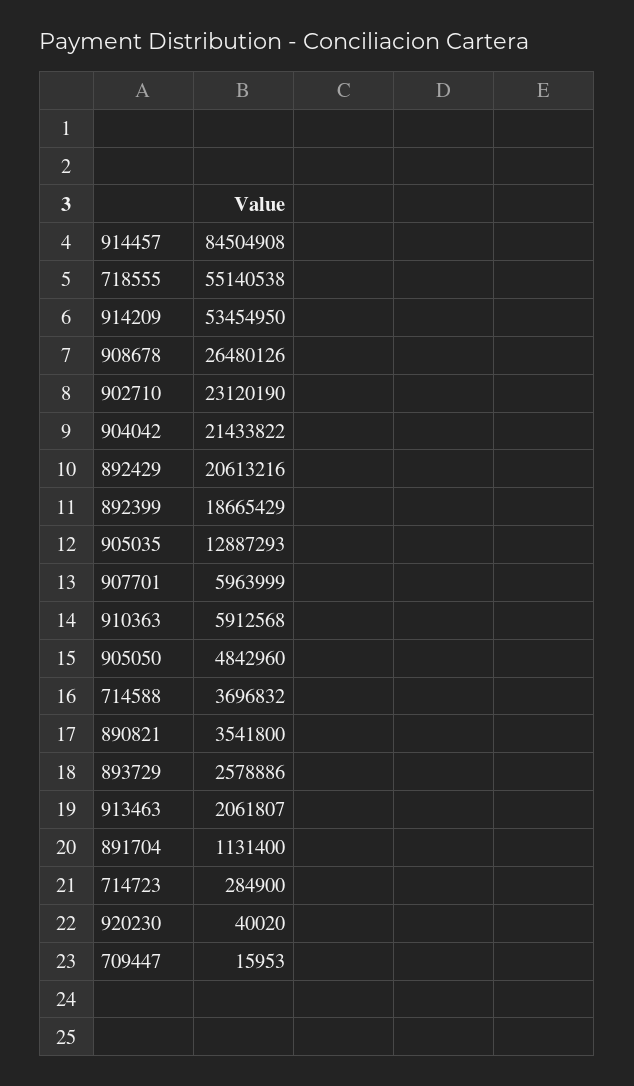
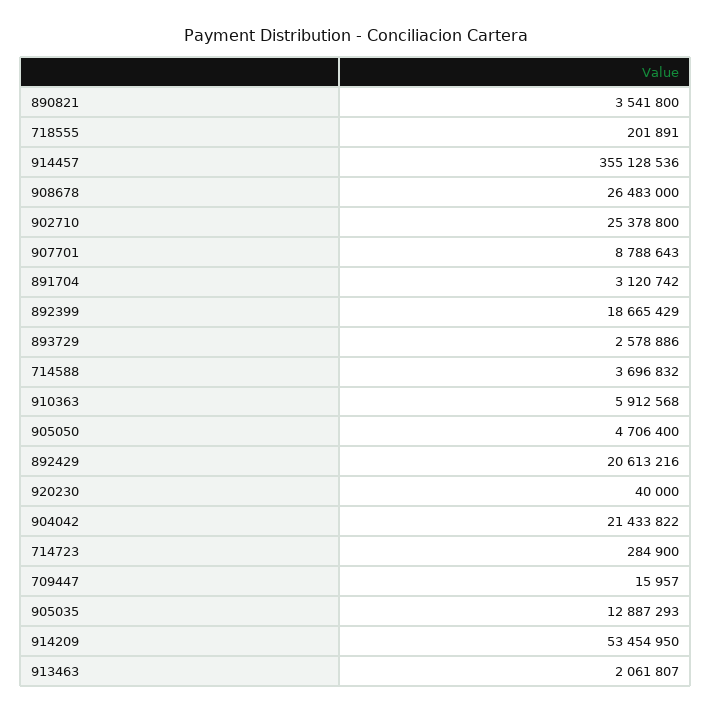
  {
-   "914457": 84504908,
+   "914457": 355128536,
-   "718555": 55140538,
+   "718555": 201891,
    "914209": 53454950,
-   "908678": 26480126,
+   "908678": 26483000,
-   "902710": 23120190,
+   "902710": 25378800,
    "904042": 21433822,
    "892429": 20613216,
    "892399": 18665429,
    "905035": 12887293,
-   "907701": 5963999,
+   "907701": 8788643,
    "910363": 5912568,
-   "905050": 4842960,
+   "905050": 4706400,
    "714588": 3696832,
    "890821": 3541800,
    "893729": 2578886,
    "913463": 2061807,
-   "891704": 1131400,
+   "891704": 3120742,
    "714723": 284900,
-   "920230": 40020,
+   "920230": 40000,
-   "709447": 15953
+   "709447": 15957
  }

